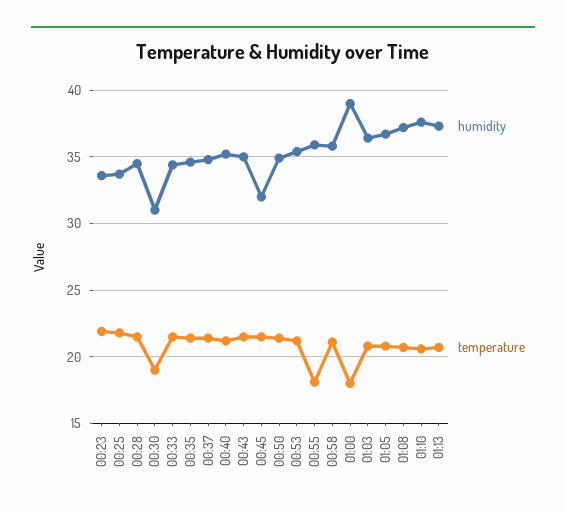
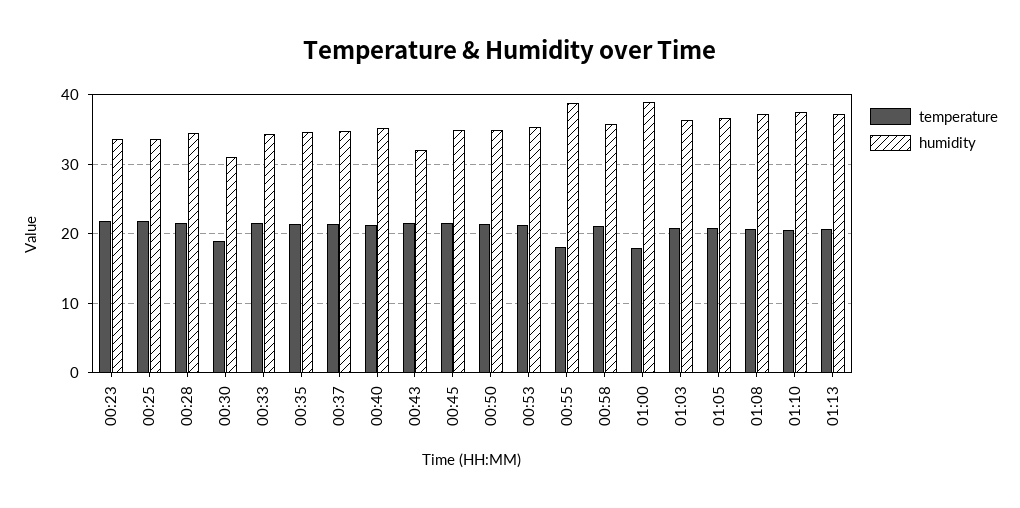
  {
    "humidity": {
      "00:23": 33.5,
      "00:25": 33.5,
      "00:28": 34.5,
      "00:30": 31,
      "00:33": 34.5,
      "00:35": 34.5,
      "00:37": 35,
      "00:40": 35,
-     "00:43": 35,
+     "00:43": 32,
-     "00:45": 32,
+     "00:45": 35,
      "00:50": 35,
      "00:53": 35.5,
-     "00:55": 36,
+     "00:55": 39,
      "00:58": 36,
      "01:00": 39,
      "01:03": 36.5,
      "01:05": 36.5,
      "01:08": 37,
      "01:10": 37.5,
      "01:13": 37.5
    },
    "temperature": {
      "00:23": 22,
      "00:25": 22,
      "00:28": 21.5,
      "00:30": 19,
      "00:33": 21.5,
      "00:35": 21.5,
      "00:37": 21.5,
      "00:40": 21,
      "00:43": 21.5,
      "00:45": 21.5,
      "00:50": 21.5,
      "00:53": 21,
      "00:55": 18,
      "00:58": 21,
      "01:00": 18,
      "01:03": 21,
      "01:05": 21,
      "01:08": 20.5,
      "01:10": 20.5,
      "01:13": 20.5
    }
  }

